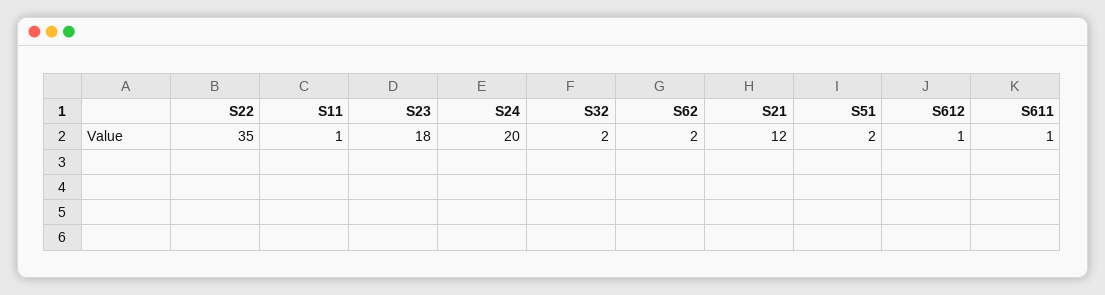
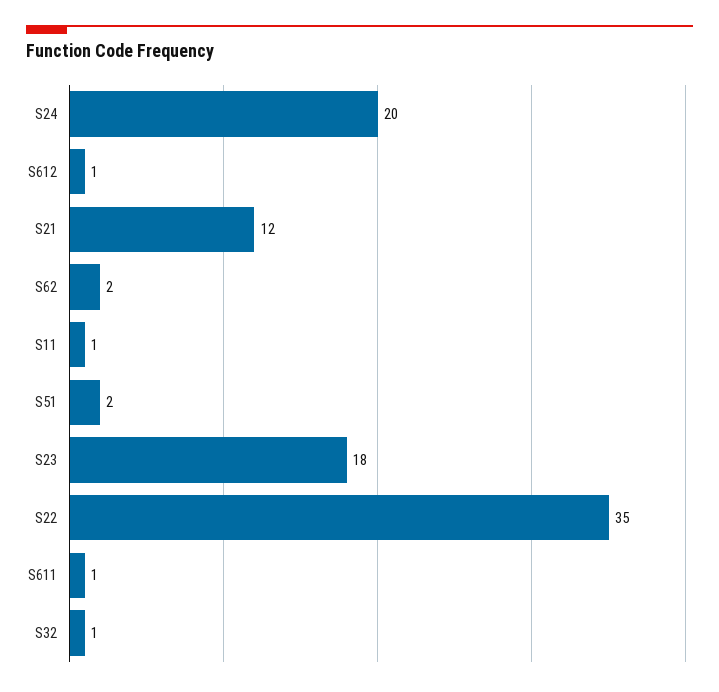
  {
    "S22": 35,
    "S11": 1,
    "S23": 18,
    "S24": 20,
-   "S32": 2,
+   "S32": 1,
    "S62": 2,
    "S21": 12,
    "S51": 2,
    "S612": 1,
    "S611": 1
  }

